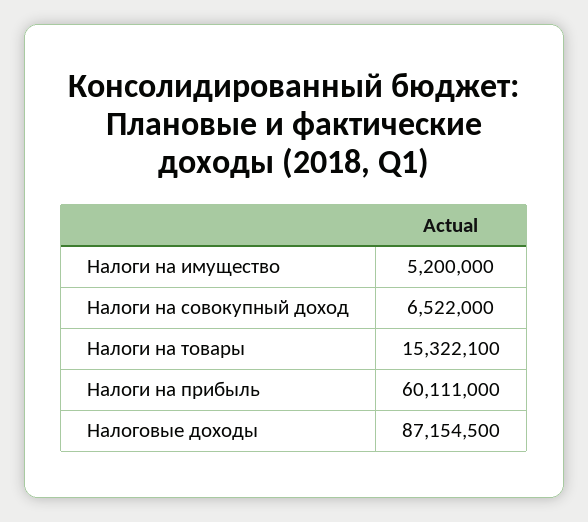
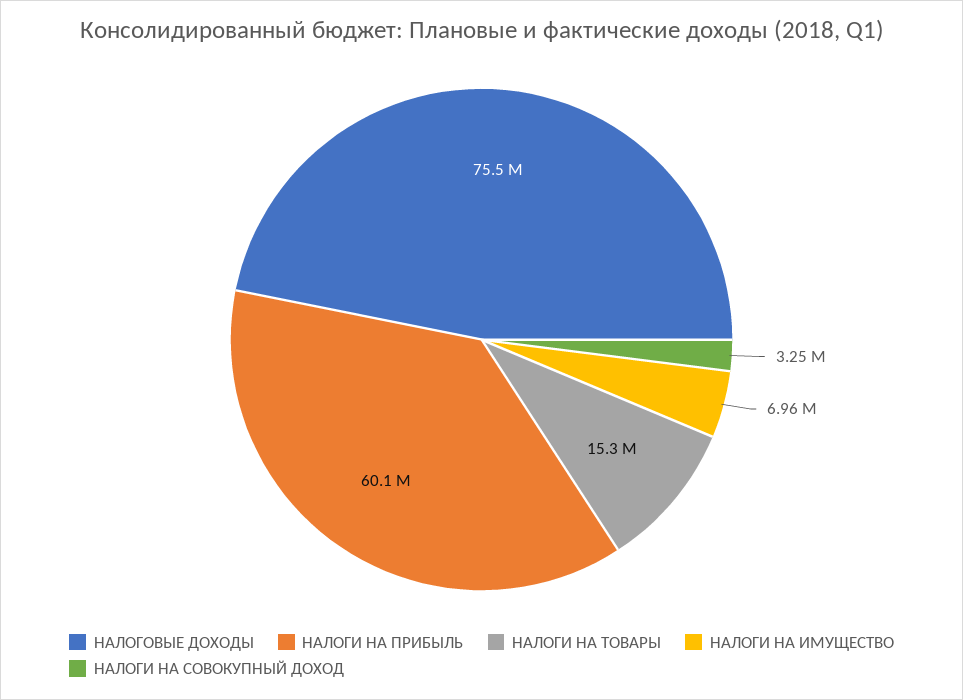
  {
-   "Налоги на имущество": 5200000,
+   "Налоги на имущество": 6960000,
-   "Налоги на совокупный доход": 6522000,
+   "Налоги на совокупный доход": 3250000,
    "Налоги на товары": 15322100,
    "Налоги на прибыль": 60111000,
-   "Налоговые доходы": 87154500
+   "Налоговые доходы": 75500000
  }

